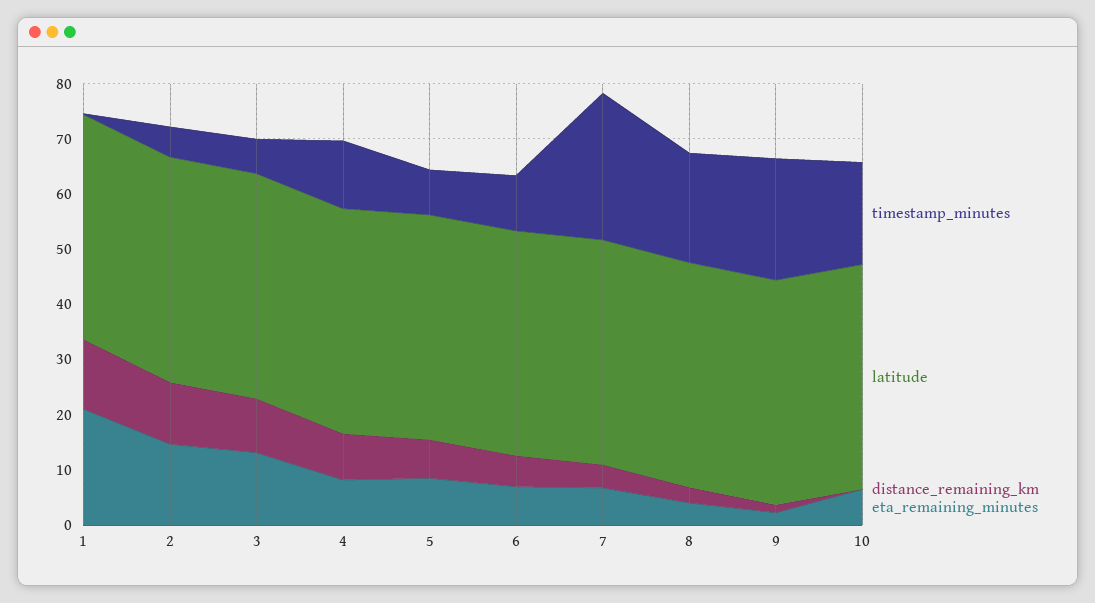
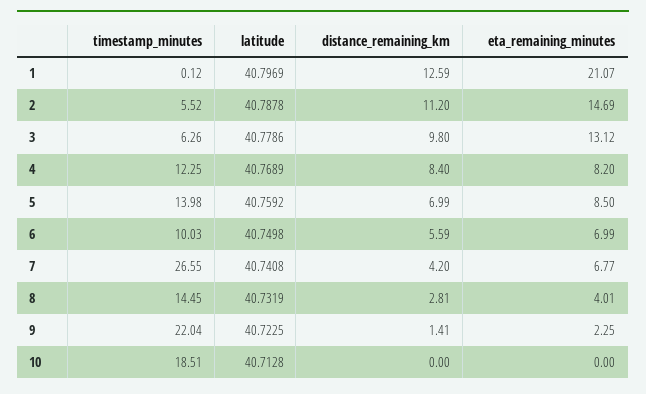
  {
    "timestamp_minutes": {
      "1": 0.12,
      "2": 5.52,
      "3": 6.26,
      "4": 12.25,
-     "5": 8,
+     "5": 13.98,
      "6": 10.03,
      "7": 26.55,
-     "8": 20,
+     "8": 14.45,
      "9": 22.04,
      "10": 18.51
    },
    "latitude": {
      "1": 40.7969,
      "2": 40.7878,
      "3": 40.7786,
      "4": 40.7689,
      "5": 40.7592,
      "6": 40.7498,
      "7": 40.7408,
      "8": 40.7319,
      "9": 40.7225,
      "10": 40.7128
    },
    "distance_remaining_km": {
      "1": 12.59,
      "2": 11.2,
      "3": 9.8,
      "4": 8.4,
      "5": 6.99,
      "6": 5.59,
      "7": 4.2,
      "8": 2.81,
      "9": 1.41,
      "10": 0
    },
    "eta_remaining_minutes": {
      "1": 21.07,
      "2": 14.69,
      "3": 13.12,
      "4": 8.2,
      "5": 8.5,
      "6": 6.99,
      "7": 6.77,
      "8": 4.01,
      "9": 2.25,
-     "10": 6
+     "10": 0
    }
  }

